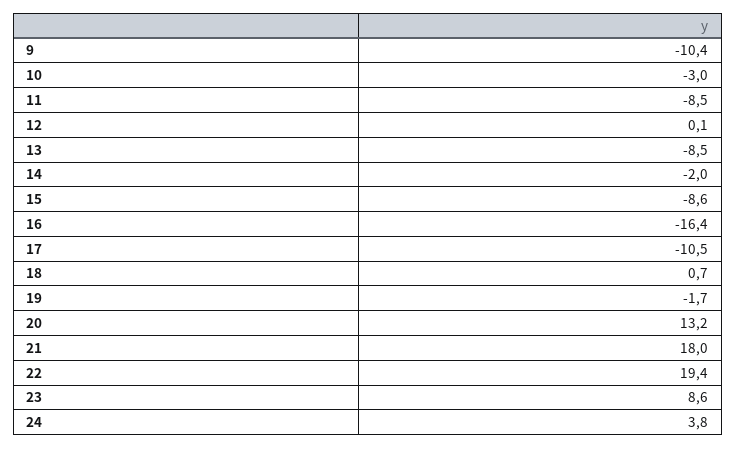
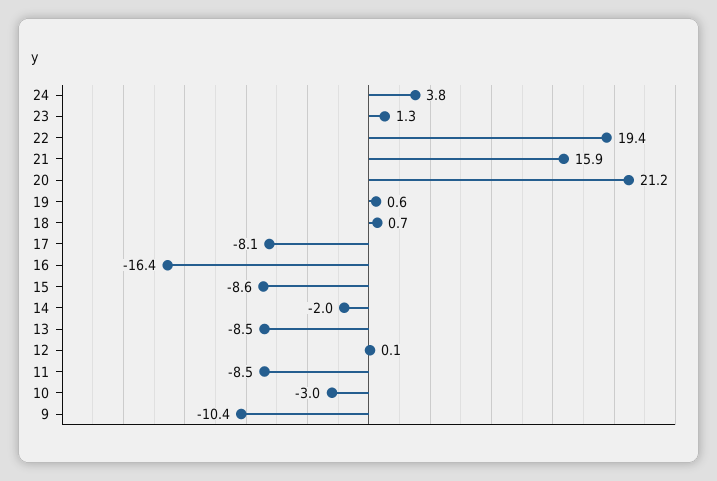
  {
    "9": -10.4,
    "10": -3,
    "11": -8.5,
    "12": 0.1,
    "13": -8.5,
    "14": -2,
    "15": -8.6,
    "16": -16.4,
-   "17": -10.5,
+   "17": -8.1,
    "18": 0.7,
-   "19": -1.7,
+   "19": 0.6,
-   "20": 13.2,
+   "20": 21.2,
-   "21": 18,
+   "21": 15.9,
    "22": 19.4,
-   "23": 8.6,
+   "23": 1.3,
    "24": 3.8
  }

